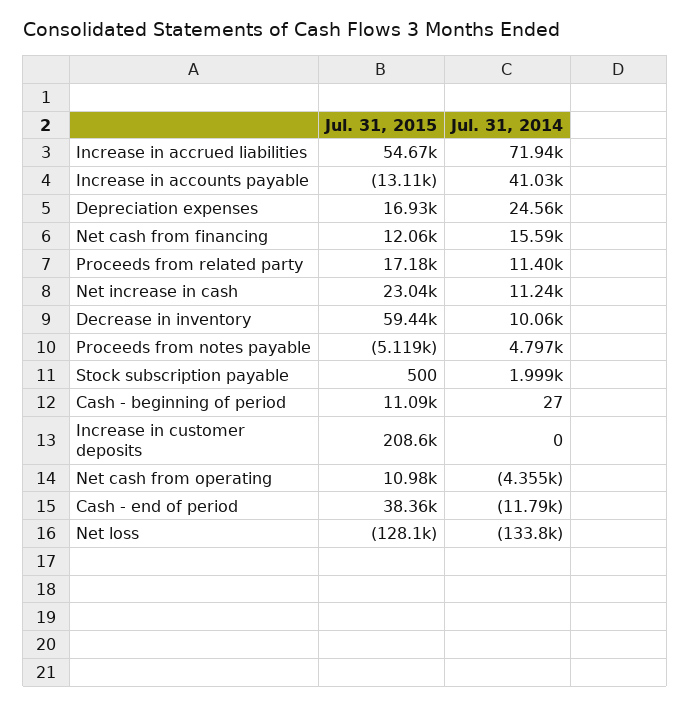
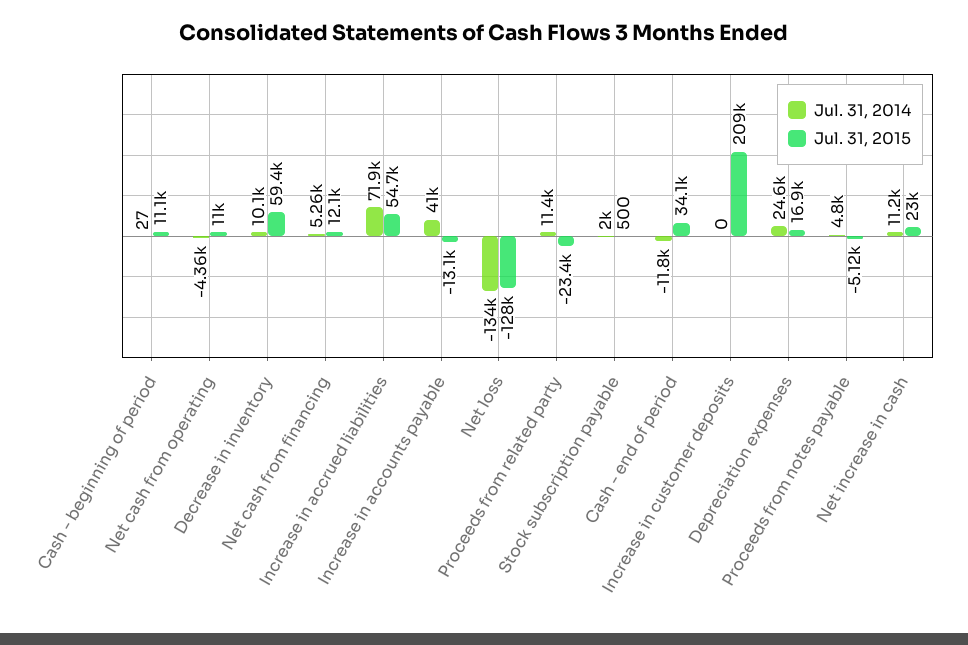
  {
    "Jul. 31, 2015": {
      "Increase in accrued liabilities": 54670,
      "Increase in accounts payable": -13110,
      "Depreciation expenses": 16930,
      "Net cash from financing": 12060,
-     "Proceeds from related party": 17180,
+     "Proceeds from related party": -23400,
      "Net increase in cash": 23040,
      "Decrease in inventory": 59440,
      "Proceeds from notes payable": -5119,
      "Stock subscription payable": 500,
      "Cash - beginning of period": 11090,
      "Increase in customer deposits": 208600,
      "Net cash from operating": 10980,
-     "Cash - end of period": 38360,
+     "Cash - end of period": 34100,
      "Net loss": -128100
    },
    "Jul. 31, 2014": {
      "Increase in accrued liabilities": 71940,
      "Increase in accounts payable": 41030,
      "Depreciation expenses": 24560,
-     "Net cash from financing": 15590,
+     "Net cash from financing": 5260,
      "Proceeds from related party": 11400,
      "Net increase in cash": 11240,
      "Decrease in inventory": 10060,
      "Proceeds from notes payable": 4797,
      "Stock subscription payable": 1999,
      "Cash - beginning of period": 27,
      "Increase in customer deposits": 0,
      "Net cash from operating": -4355,
      "Cash - end of period": -11790,
      "Net loss": -133800
    }
  }

